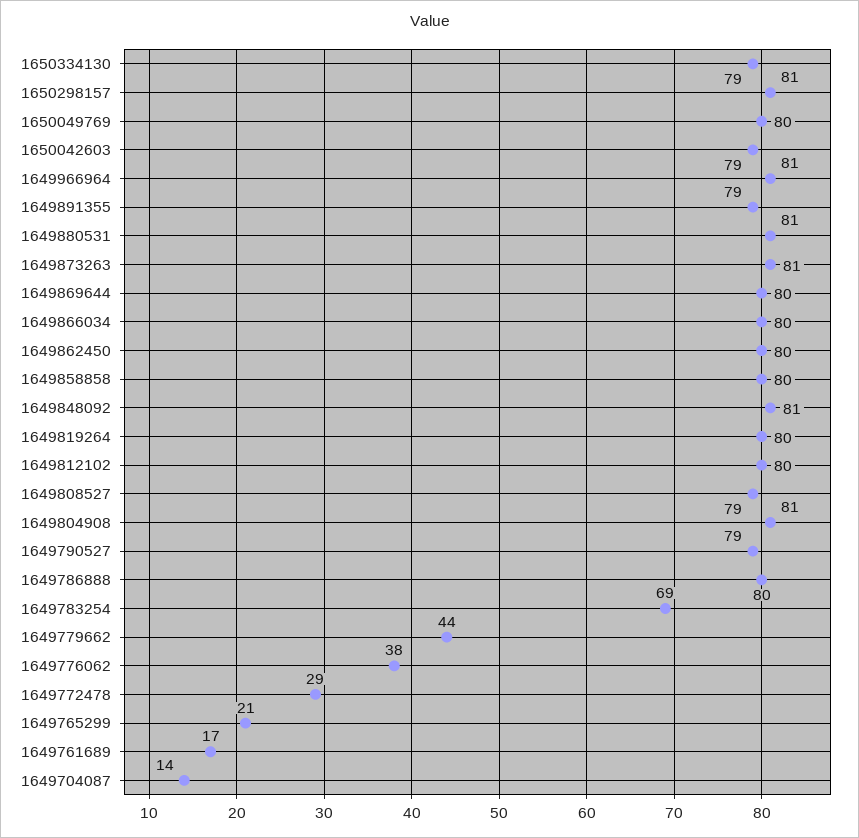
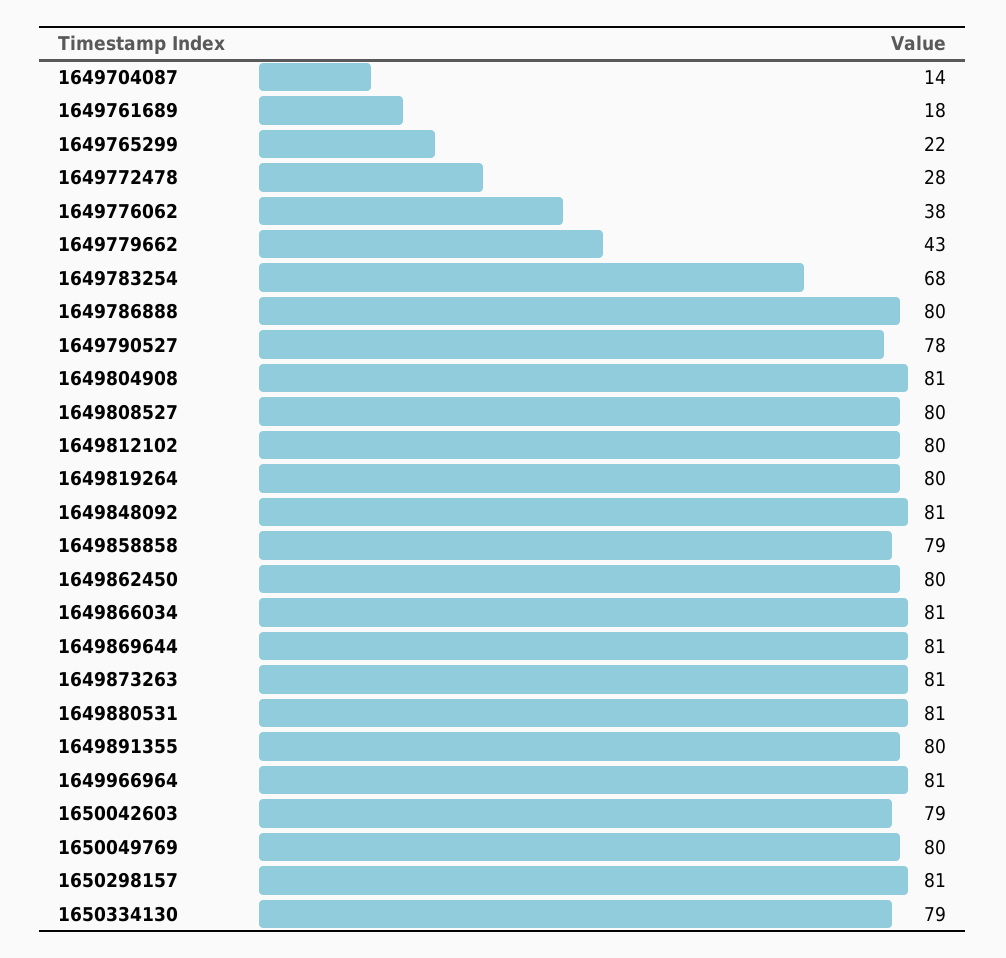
  {
    "1650334130": 79,
    "1650298157": 81,
    "1650049769": 80,
    "1650042603": 79,
    "1649966964": 81,
-   "1649891355": 79,
+   "1649891355": 80,
    "1649880531": 81,
    "1649873263": 81,
-   "1649869644": 80,
+   "1649869644": 81,
-   "1649866034": 80,
+   "1649866034": 81,
    "1649862450": 80,
-   "1649858858": 80,
+   "1649858858": 79,
    "1649848092": 81,
    "1649819264": 80,
    "1649812102": 80,
-   "1649808527": 79,
+   "1649808527": 80,
    "1649804908": 81,
-   "1649790527": 79,
+   "1649790527": 78,
    "1649786888": 80,
-   "1649783254": 69,
+   "1649783254": 68,
-   "1649779662": 44,
+   "1649779662": 43,
    "1649776062": 38,
-   "1649772478": 29,
+   "1649772478": 28,
-   "1649765299": 21,
+   "1649765299": 22,
-   "1649761689": 17,
+   "1649761689": 18,
    "1649704087": 14
  }

